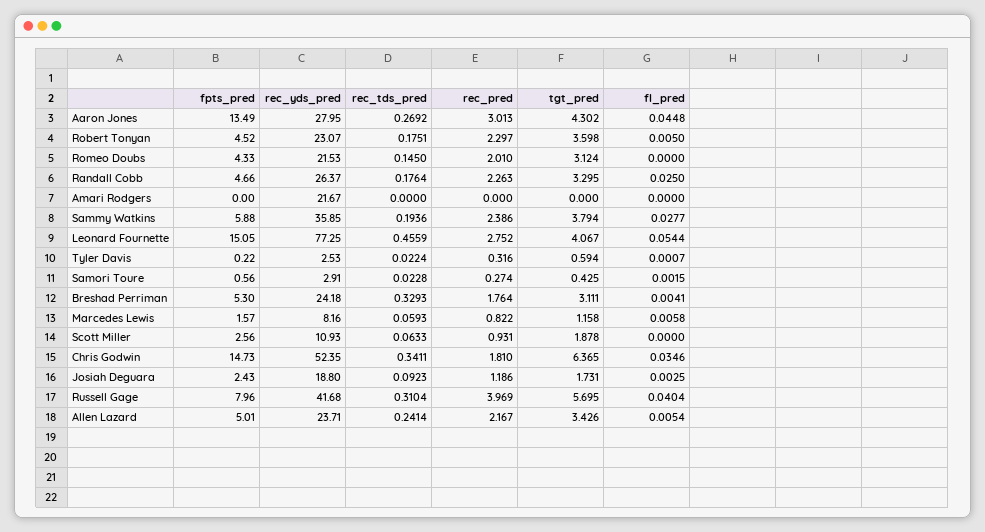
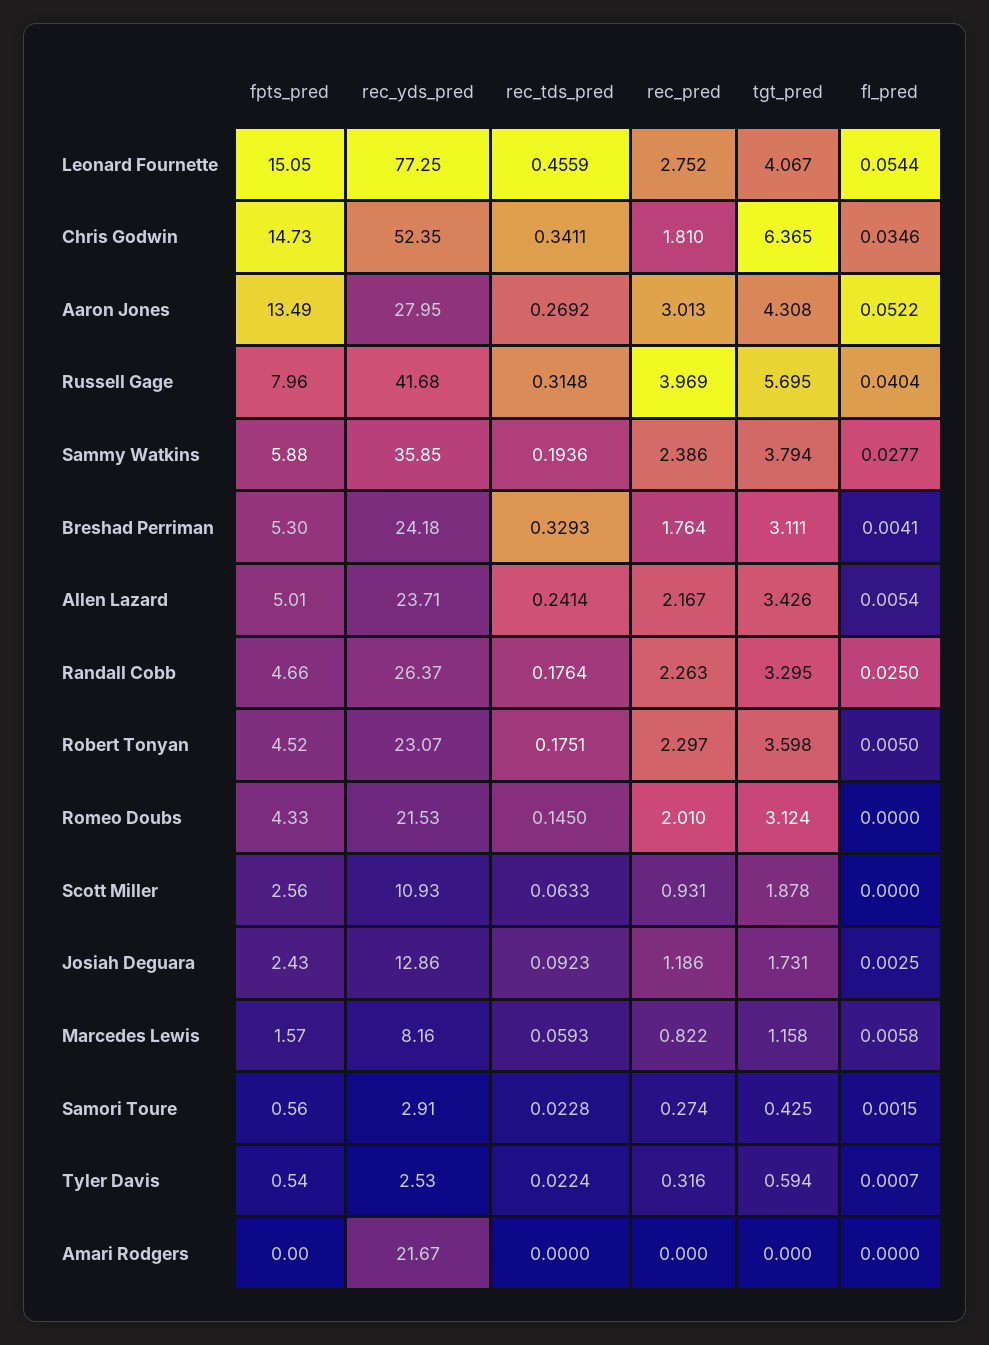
  {
    "fpts_pred": {
      "Aaron Jones": 13.49,
      "Robert Tonyan": 4.52,
      "Romeo Doubs": 4.33,
      "Randall Cobb": 4.66,
      "Amari Rodgers": 0,
      "Sammy Watkins": 5.88,
      "Leonard Fournette": 15.05,
-     "Tyler Davis": 0.22,
+     "Tyler Davis": 0.54,
      "Samori Toure": 0.56,
      "Breshad Perriman": 5.3,
      "Marcedes Lewis": 1.57,
      "Scott Miller": 2.56,
      "Chris Godwin": 14.73,
      "Josiah Deguara": 2.43,
      "Russell Gage": 7.96,
      "Allen Lazard": 5.01
    },
    "rec_yds_pred": {
      "Aaron Jones": 27.95,
      "Robert Tonyan": 23.07,
      "Romeo Doubs": 21.53,
      "Randall Cobb": 26.37,
      "Amari Rodgers": 21.67,
      "Sammy Watkins": 35.85,
      "Leonard Fournette": 77.25,
      "Tyler Davis": 2.53,
      "Samori Toure": 2.91,
      "Breshad Perriman": 24.18,
      "Marcedes Lewis": 8.16,
      "Scott Miller": 10.93,
      "Chris Godwin": 52.35,
-     "Josiah Deguara": 18.8,
+     "Josiah Deguara": 12.86,
      "Russell Gage": 41.68,
      "Allen Lazard": 23.71
    },
    "rec_tds_pred": {
      "Aaron Jones": 0.2692,
      "Robert Tonyan": 0.1751,
      "Romeo Doubs": 0.145,
      "Randall Cobb": 0.1764,
      "Amari Rodgers": 0,
      "Sammy Watkins": 0.1936,
      "Leonard Fournette": 0.4559,
      "Tyler Davis": 0.0224,
      "Samori Toure": 0.0228,
      "Breshad Perriman": 0.3293,
      "Marcedes Lewis": 0.0593,
      "Scott Miller": 0.0633,
      "Chris Godwin": 0.3411,
      "Josiah Deguara": 0.0923,
-     "Russell Gage": 0.3104,
+     "Russell Gage": 0.3148,
      "Allen Lazard": 0.2414
    },
    "rec_pred": {
      "Aaron Jones": 3.013,
      "Robert Tonyan": 2.297,
      "Romeo Doubs": 2.01,
      "Randall Cobb": 2.263,
      "Amari Rodgers": 0,
      "Sammy Watkins": 2.386,
      "Leonard Fournette": 2.752,
      "Tyler Davis": 0.316,
      "Samori Toure": 0.274,
      "Breshad Perriman": 1.764,
      "Marcedes Lewis": 0.822,
      "Scott Miller": 0.931,
      "Chris Godwin": 1.81,
      "Josiah Deguara": 1.186,
      "Russell Gage": 3.969,
      "Allen Lazard": 2.167
    },
    "tgt_pred": {
-     "Aaron Jones": 4.302,
+     "Aaron Jones": 4.308,
      "Robert Tonyan": 3.598,
      "Romeo Doubs": 3.124,
      "Randall Cobb": 3.295,
      "Amari Rodgers": 0,
      "Sammy Watkins": 3.794,
      "Leonard Fournette": 4.067,
      "Tyler Davis": 0.594,
      "Samori Toure": 0.425,
      "Breshad Perriman": 3.111,
      "Marcedes Lewis": 1.158,
      "Scott Miller": 1.878,
      "Chris Godwin": 6.365,
      "Josiah Deguara": 1.731,
      "Russell Gage": 5.695,
      "Allen Lazard": 3.426
    },
    "fl_pred": {
-     "Aaron Jones": 0.0448,
+     "Aaron Jones": 0.0522,
      "Robert Tonyan": 0.005,
      "Romeo Doubs": 0,
      "Randall Cobb": 0.025,
      "Amari Rodgers": 0,
      "Sammy Watkins": 0.0277,
      "Leonard Fournette": 0.0544,
      "Tyler Davis": 0.0007,
      "Samori Toure": 0.0015,
      "Breshad Perriman": 0.0041,
      "Marcedes Lewis": 0.0058,
      "Scott Miller": 0,
      "Chris Godwin": 0.0346,
      "Josiah Deguara": 0.0025,
      "Russell Gage": 0.0404,
      "Allen Lazard": 0.0054
    }
  }

